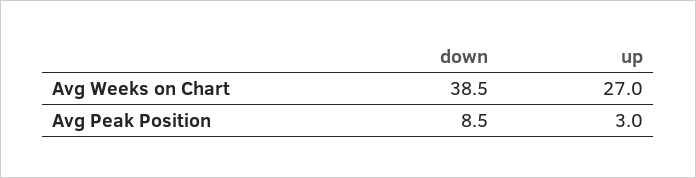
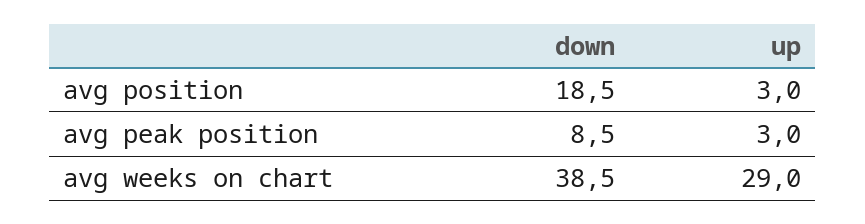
  {
    "down": {
      "Avg Weeks on Chart": 38.5,
-     "Avg Peak Position": 8.5
+     "Avg Peak Position": 8.5,
+     "avg position": 18.5
    },
    "up": {
-     "Avg Weeks on Chart": 27,
+     "Avg Weeks on Chart": 29,
-     "Avg Peak Position": 3
+     "Avg Peak Position": 3,
+     "avg position": 3
    }
  }

